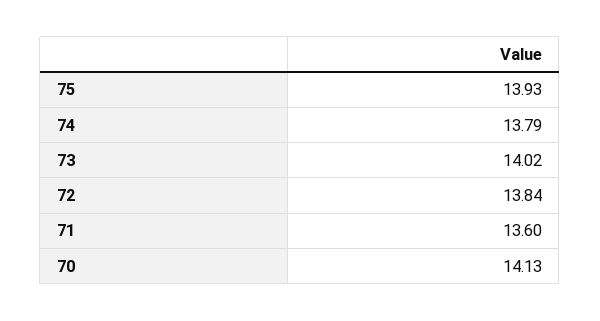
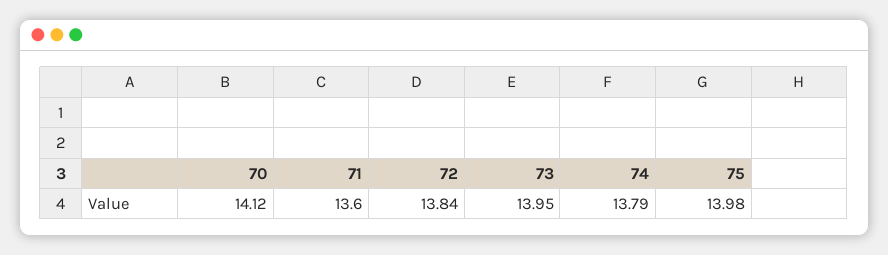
  {
-   "75": 13.93,
+   "75": 13.98,
    "74": 13.79,
-   "73": 14.02,
+   "73": 13.95,
    "72": 13.84,
    "71": 13.6,
-   "70": 14.13
+   "70": 14.12
  }

